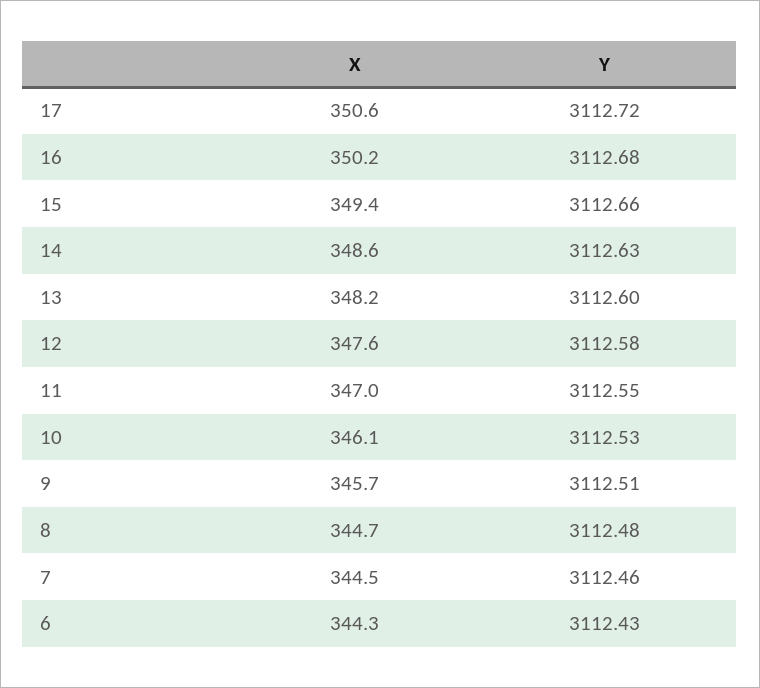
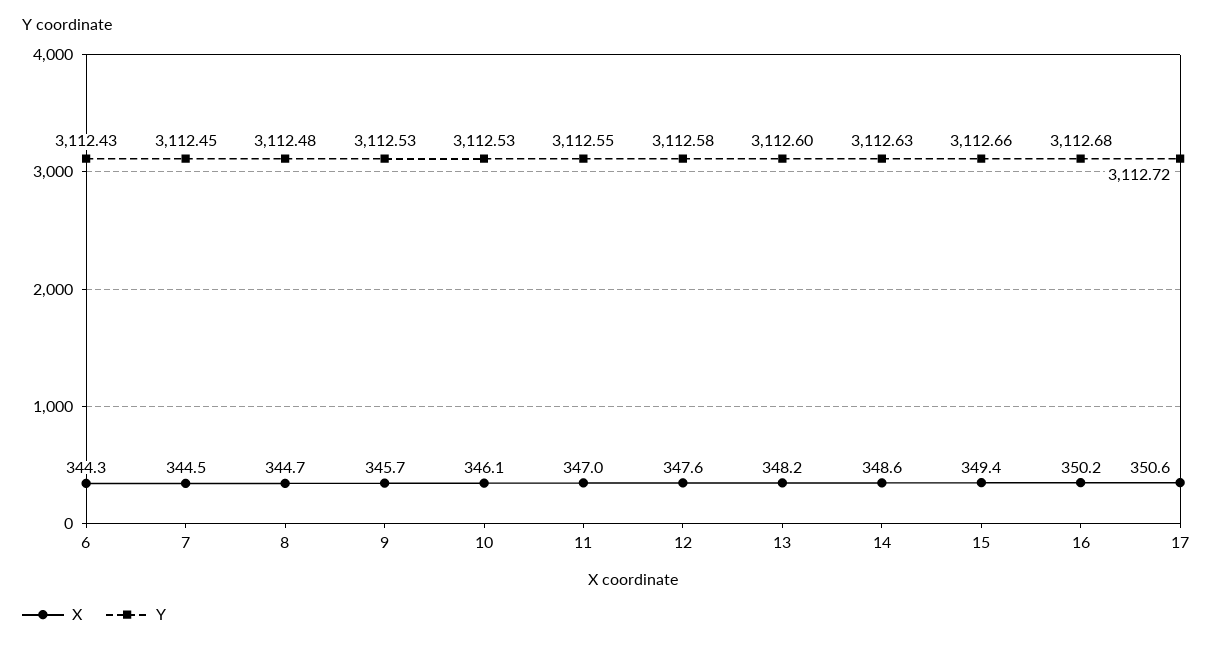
  {
    "X": {
      "17": 350.6,
      "16": 350.2,
      "15": 349.4,
      "14": 348.6,
      "13": 348.2,
      "12": 347.6,
      "11": 347,
      "10": 346.1,
      "9": 345.7,
      "8": 344.7,
      "7": 344.5,
      "6": 344.3
    },
    "Y": {
      "17": 3112.72,
      "16": 3112.68,
      "15": 3112.66,
      "14": 3112.63,
      "13": 3112.6,
      "12": 3112.58,
      "11": 3112.55,
      "10": 3112.53,
-     "9": 3112.51,
+     "9": 3112.53,
      "8": 3112.48,
-     "7": 3112.46,
+     "7": 3112.45,
      "6": 3112.43
    }
  }

